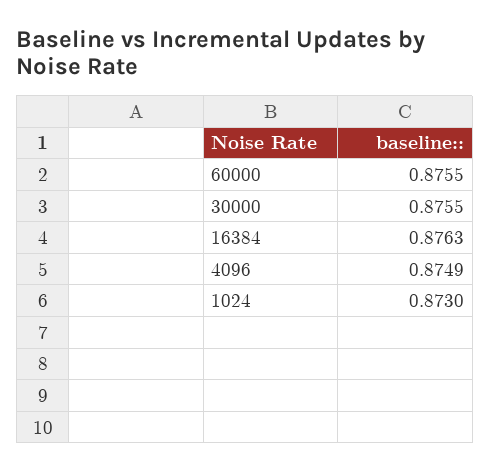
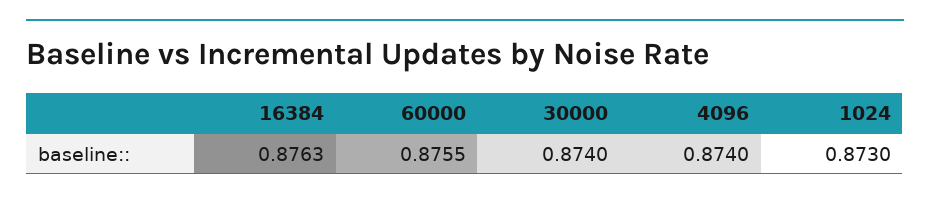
  {
    "60000": 0.8755,
-   "30000": 0.8755,
+   "30000": 0.874,
    "16384": 0.8763,
-   "4096": 0.8749,
+   "4096": 0.874,
    "1024": 0.873
  }

